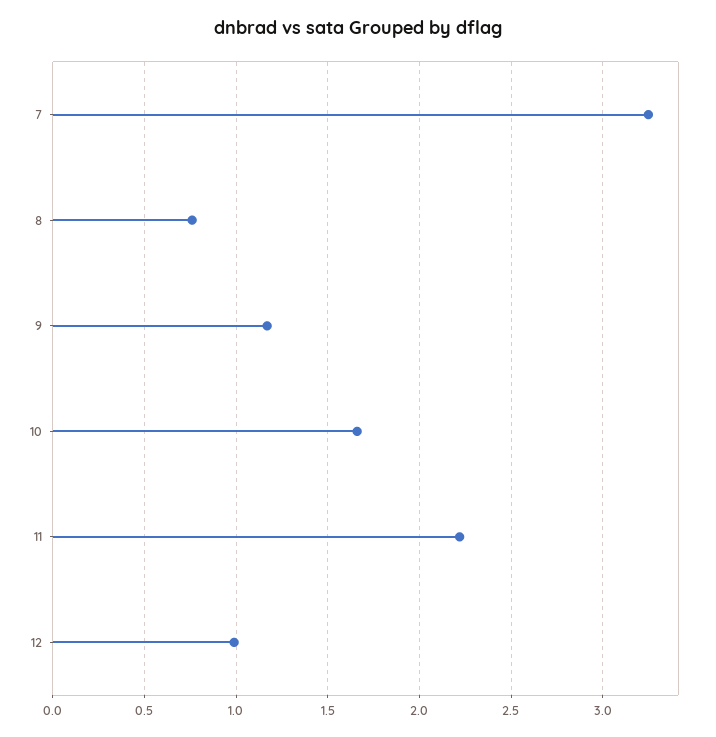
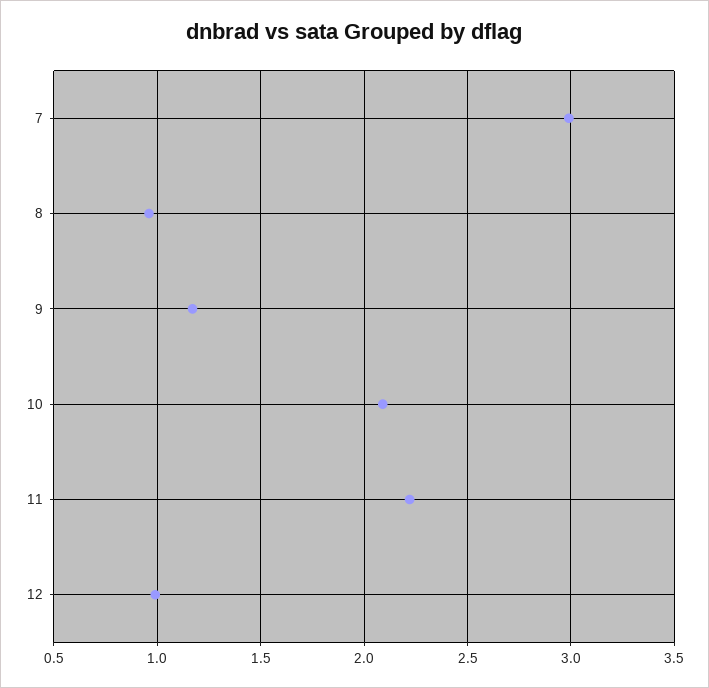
  {
-   "7": 3.25,
+   "7": 3,
-   "8": 0.75,
+   "8": 0.95,
    "9": 1.15,
-   "10": 1.65,
+   "10": 2.1,
    "11": 2.2,
    "12": 1
  }

